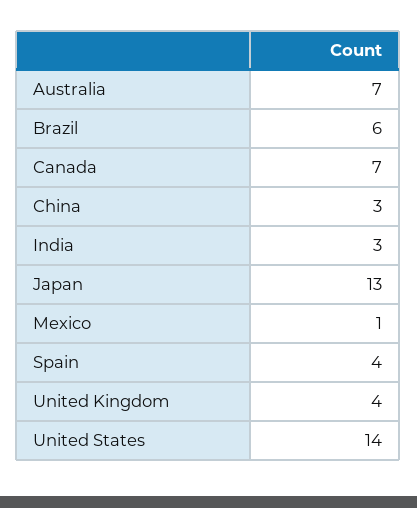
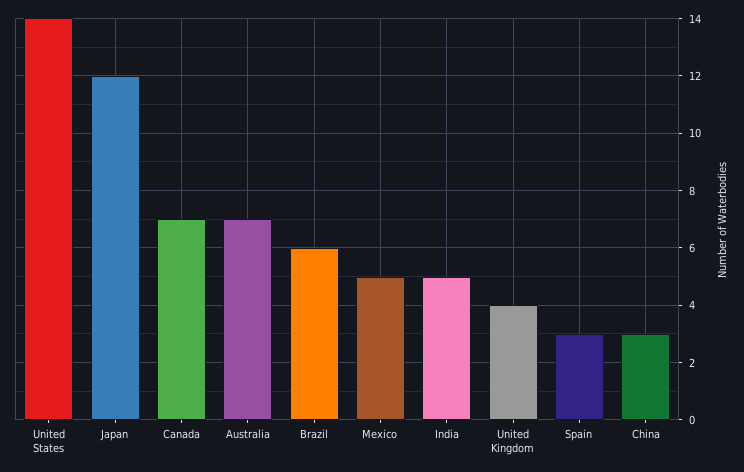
  {
    "Australia": 7,
    "Brazil": 6,
    "Canada": 7,
    "China": 3,
-   "India": 3,
+   "India": 5,
-   "Japan": 13,
+   "Japan": 12,
-   "Mexico": 1,
+   "Mexico": 5,
-   "Spain": 4,
+   "Spain": 3,
    "United Kingdom": 4,
    "United States": 14
  }

